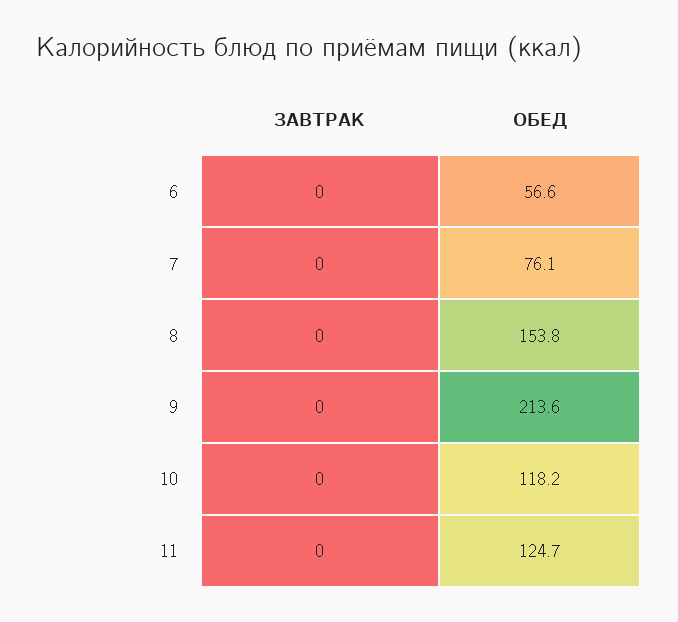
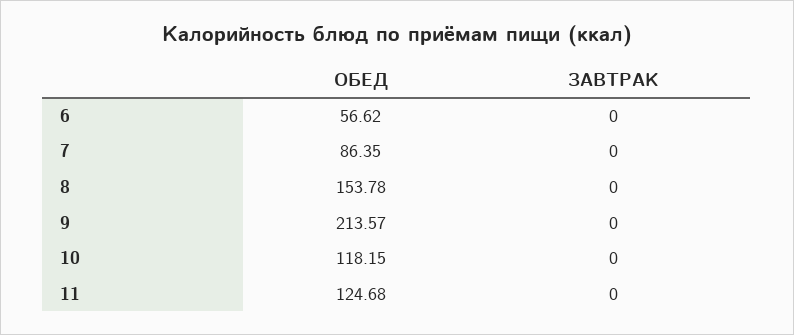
  {
    "ЗАВТРАК": {
      "6": 0,
      "7": 0,
      "8": 0,
      "9": 0,
      "10": 0,
      "11": 0
    },
    "ОБЕД": {
      "6": 56.62,
-     "7": 76.1,
+     "7": 86.35,
      "8": 153.78,
      "9": 213.57,
      "10": 118.15,
      "11": 124.68
    }
  }

